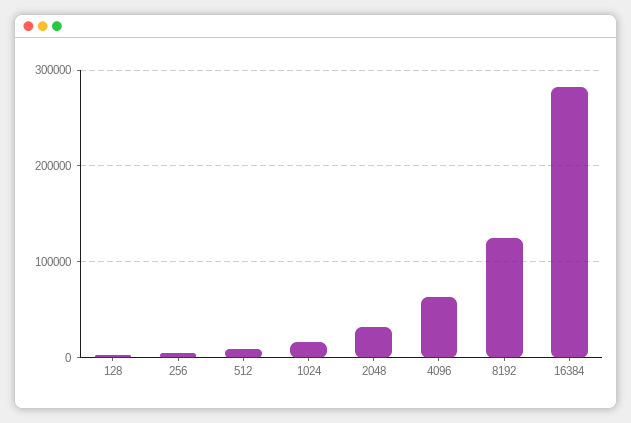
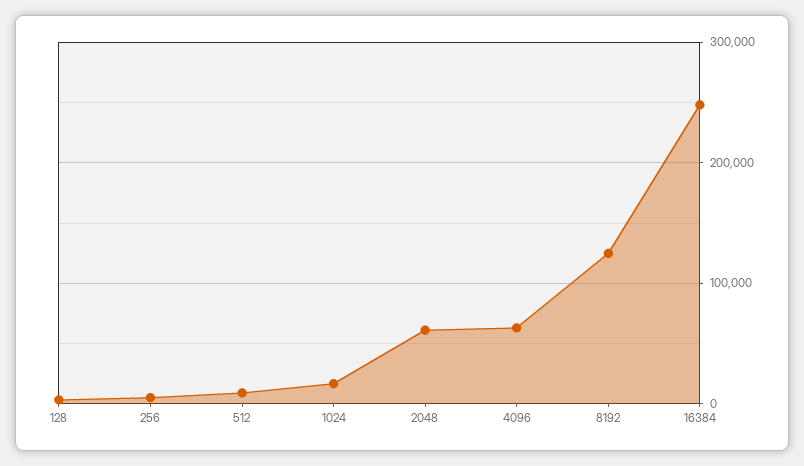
  {
    "128": 0,
    "256": 10000,
    "512": 10000,
    "1024": 20000,
-   "2048": 30000,
+   "2048": 60000,
    "4096": 60000,
    "8192": 120000,
-   "16384": 280000
+   "16384": 250000
  }

